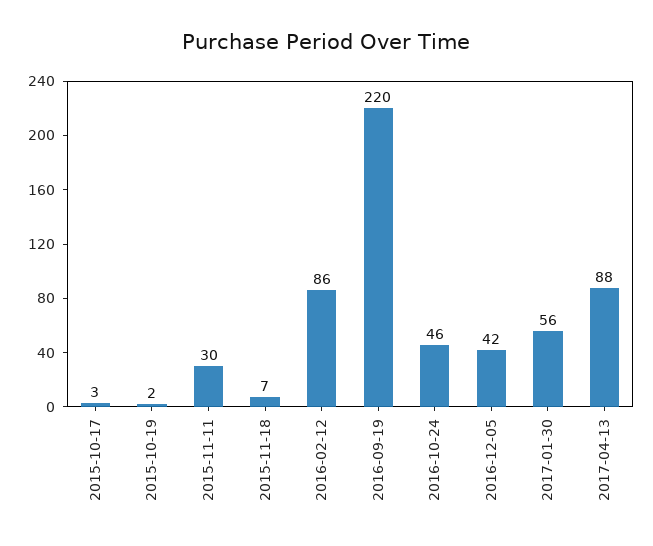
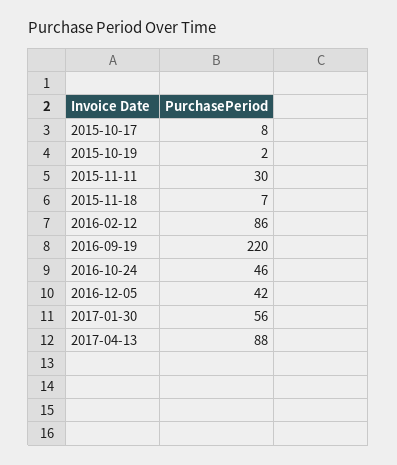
  {
-   "2015-10-17": 3,
+   "2015-10-17": 8,
    "2015-10-19": 2,
    "2015-11-11": 30,
    "2015-11-18": 7,
    "2016-02-12": 86,
    "2016-09-19": 220,
    "2016-10-24": 46,
    "2016-12-05": 42,
    "2017-01-30": 56,
    "2017-04-13": 88
  }

